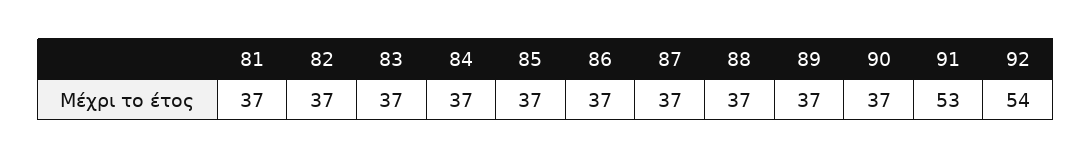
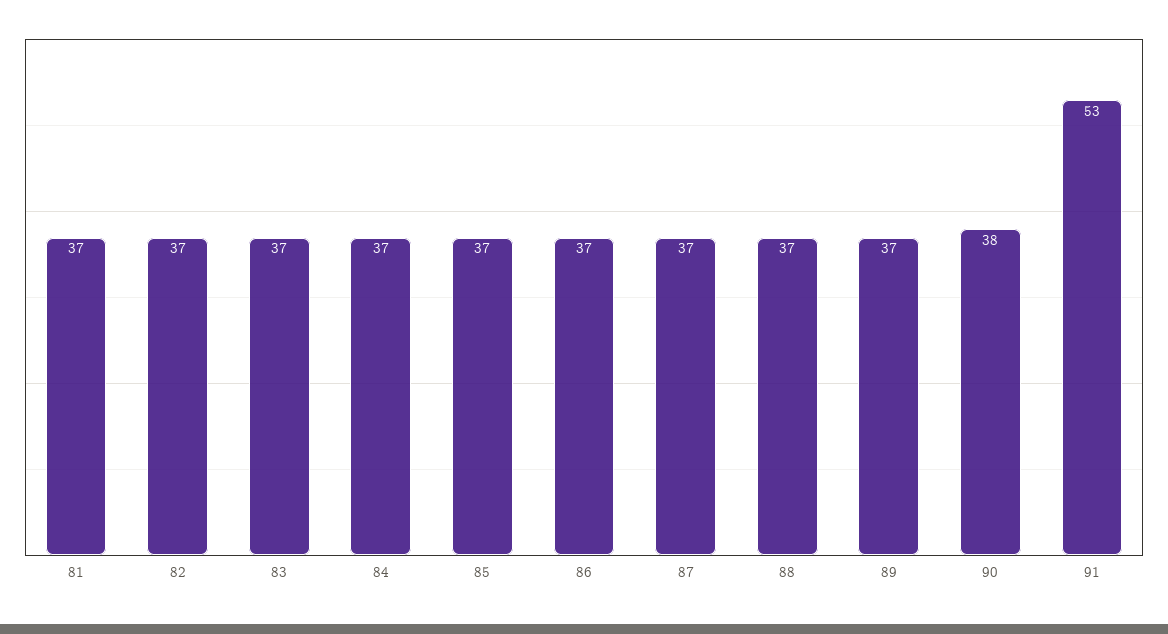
  {
    "81": 37,
    "82": 37,
    "83": 37,
    "84": 37,
    "85": 37,
    "86": 37,
    "87": 37,
    "88": 37,
    "89": 37,
-   "90": 37,
+   "90": 38,
-   "91": 53,
+   "91": 53
-   "92": 54
  }

